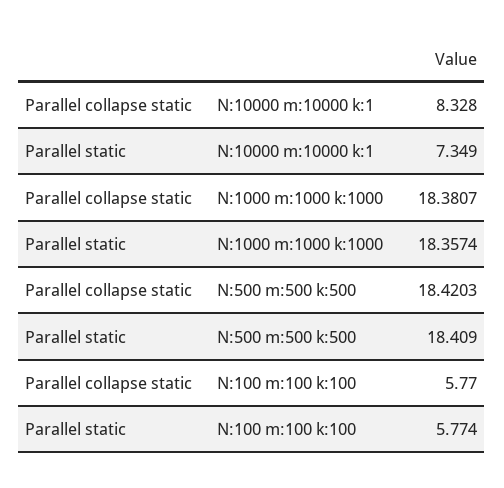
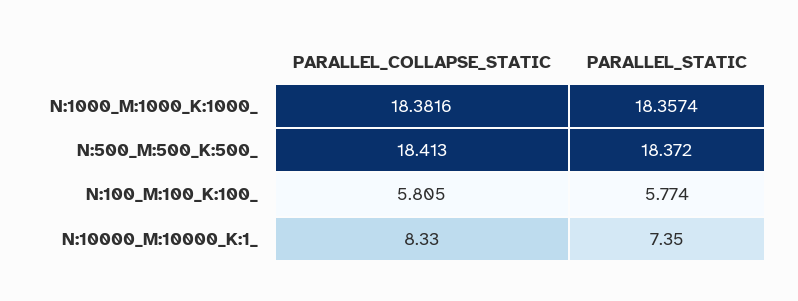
  {
    "Parallel collapse static": {
      "N:10000 m:10000 k:1": 8.328,
-     "N:1000 m:1000 k:1000": 18.3807,
+     "N:1000 m:1000 k:1000": 18.3816,
-     "N:500 m:500 k:500": 18.4203,
+     "N:500 m:500 k:500": 18.413,
-     "N:100 m:100 k:100": 5.77
+     "N:100 m:100 k:100": 5.805
    },
    "Parallel static": {
      "N:10000 m:10000 k:1": 7.349,
      "N:1000 m:1000 k:1000": 18.3574,
-     "N:500 m:500 k:500": 18.409,
+     "N:500 m:500 k:500": 18.372,
      "N:100 m:100 k:100": 5.774
    }
  }

